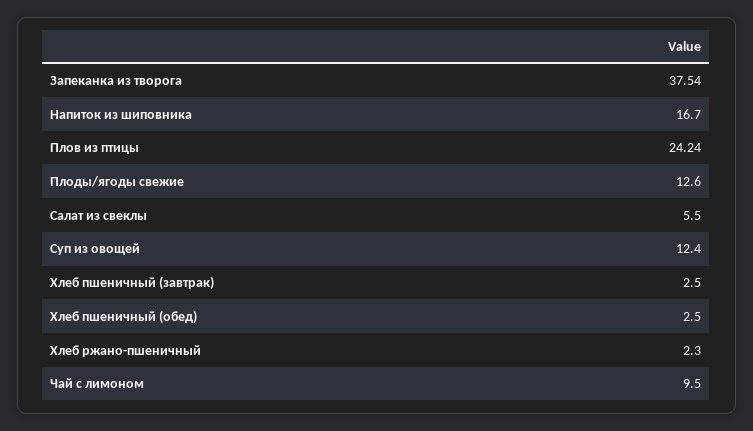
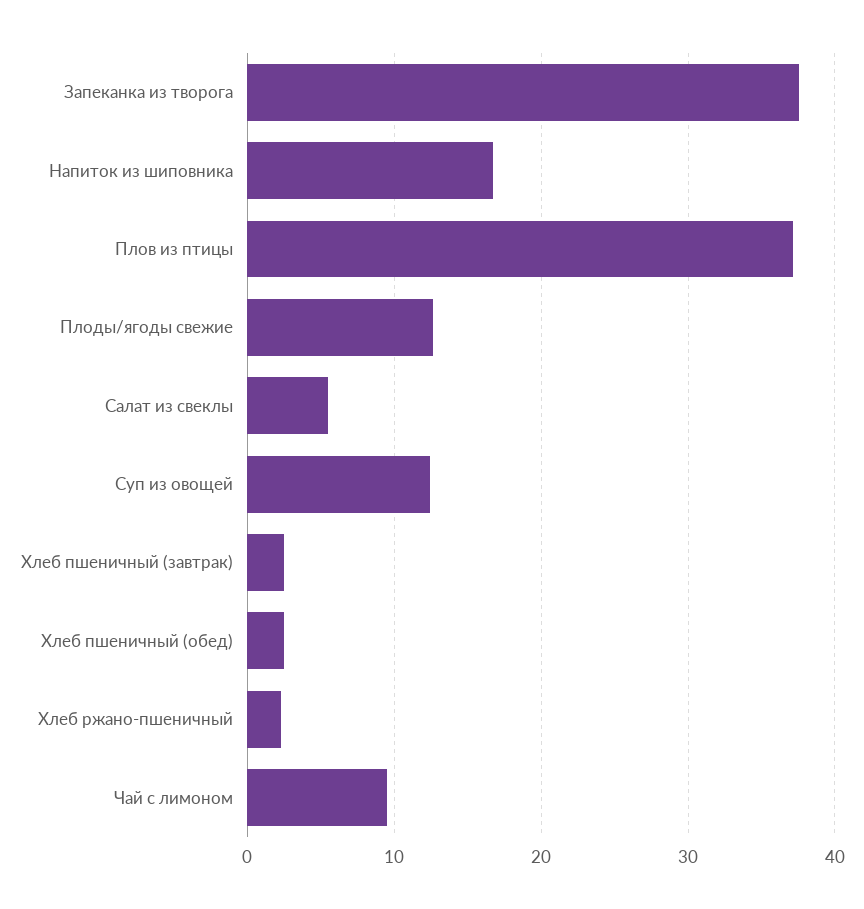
  {
    "Запеканка из творога": 37.54,
    "Напиток из шиповника": 16.7,
-   "Плов из птицы": 24.24,
+   "Плов из птицы": 37,
    "Плоды/ягоды свежие": 12.6,
    "Салат из свеклы": 5.5,
    "Суп из овощей": 12.4,
    "Хлеб пшеничный (завтрак)": 2.5,
    "Хлеб пшеничный (обед)": 2.5,
    "Хлеб ржано-пшеничный": 2.3,
    "Чай с лимоном": 9.5
  }

